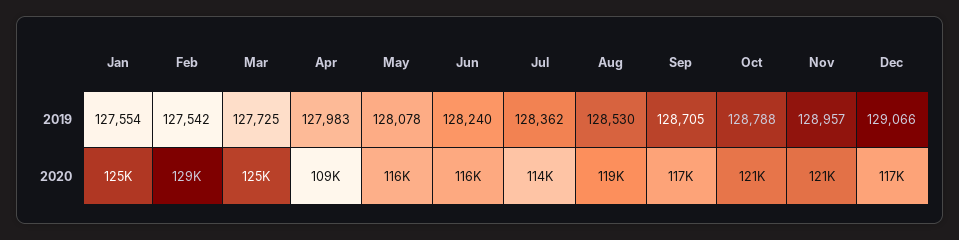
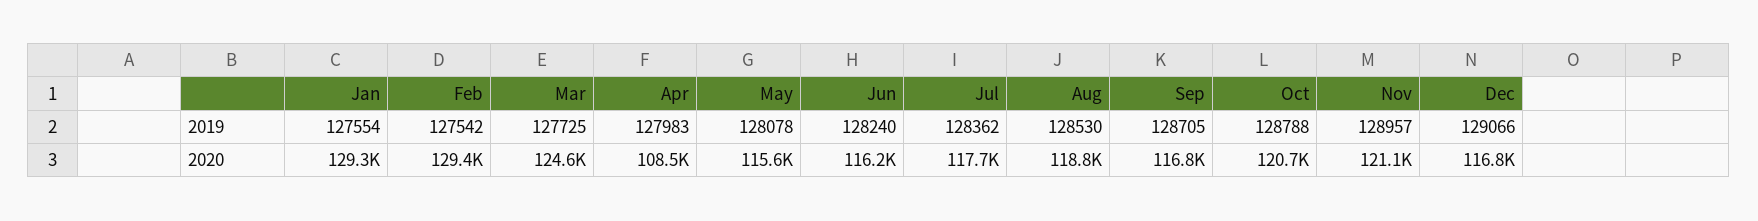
  {
    "Jan": {
      "2019": 127554,
-     "2020": 125000
+     "2020": 129300
    },
    "Feb": {
      "2019": 127542,
      "2020": 129400
    },
    "Mar": {
      "2019": 127725,
      "2020": 124600
    },
    "Apr": {
      "2019": 127983,
      "2020": 108500
    },
    "May": {
      "2019": 128078,
      "2020": 115600
    },
    "Jun": {
      "2019": 128240,
      "2020": 116200
    },
    "Jul": {
      "2019": 128362,
-     "2020": 114000
+     "2020": 117700
    },
    "Aug": {
      "2019": 128530,
      "2020": 118800
    },
    "Sep": {
      "2019": 128705,
      "2020": 116800
    },
    "Oct": {
      "2019": 128788,
      "2020": 120700
    },
    "Nov": {
      "2019": 128957,
      "2020": 121100
    },
    "Dec": {
      "2019": 129066,
      "2020": 116800
    }
  }

